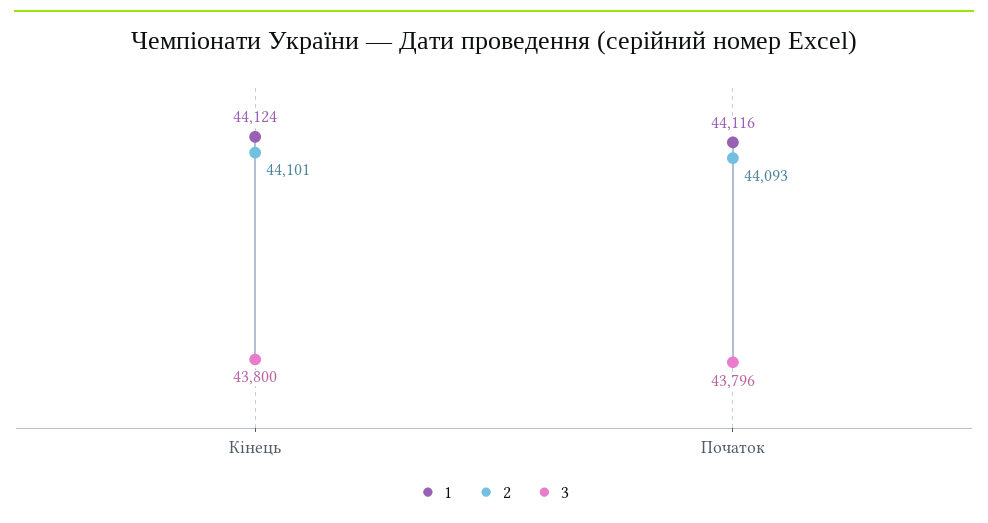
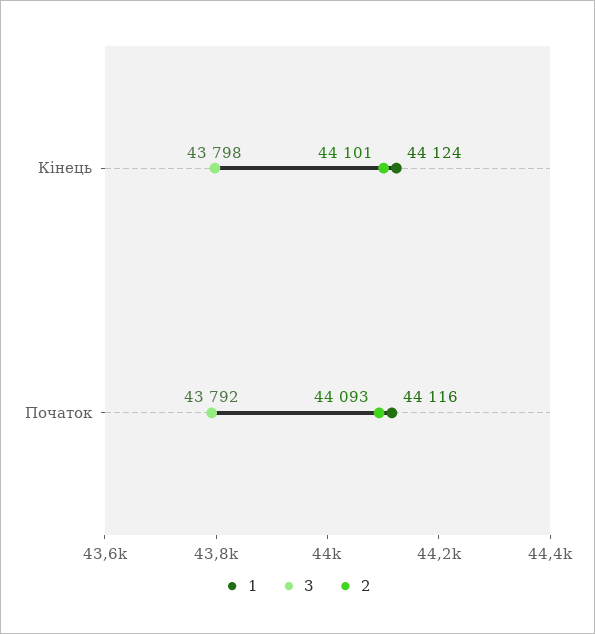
  {
    "1": {
      "Кінець": 44124,
      "Початок": 44116
    },
    "2": {
      "Кінець": 44101,
      "Початок": 44093
    },
    "3": {
-     "Кінець": 43800,
+     "Кінець": 43798,
-     "Початок": 43796
+     "Початок": 43792
    }
  }

